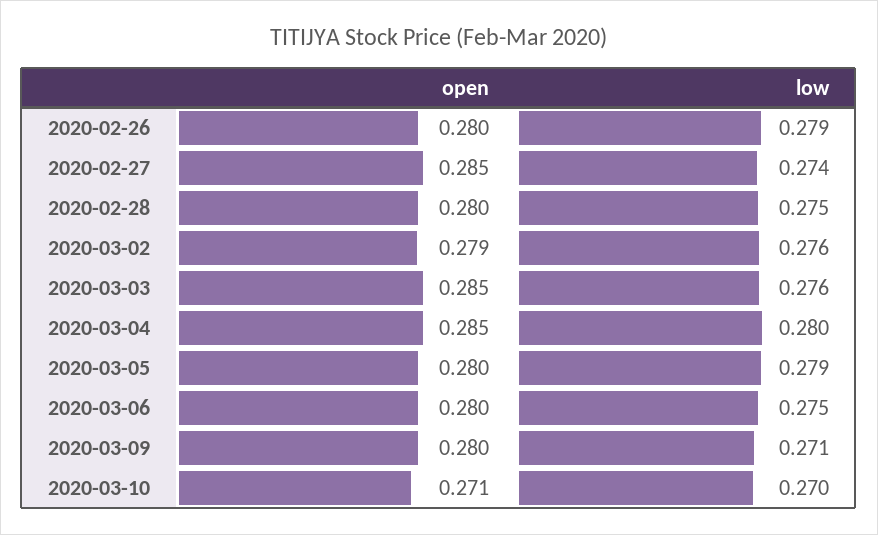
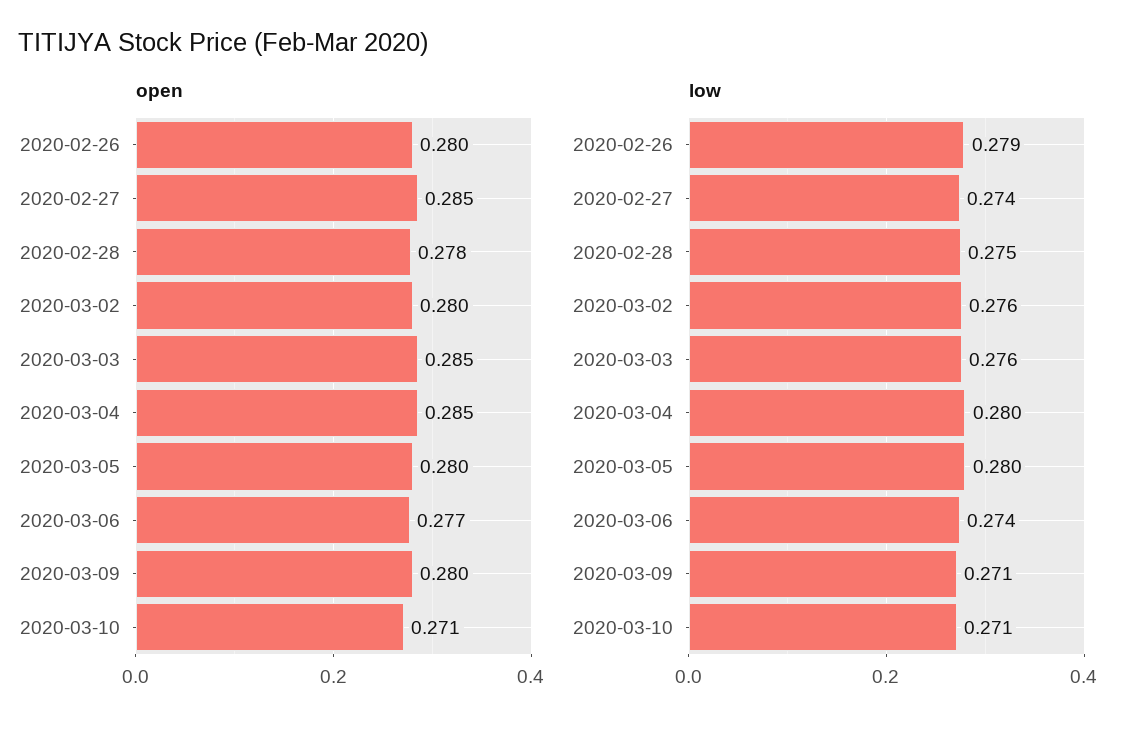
  {
    "open": {
      "2020-02-26": 0.28,
      "2020-02-27": 0.285,
-     "2020-02-28": 0.28,
+     "2020-02-28": 0.278,
-     "2020-03-02": 0.279,
+     "2020-03-02": 0.28,
      "2020-03-03": 0.285,
      "2020-03-04": 0.285,
      "2020-03-05": 0.28,
-     "2020-03-06": 0.28,
+     "2020-03-06": 0.277,
      "2020-03-09": 0.28,
      "2020-03-10": 0.271
    },
    "low": {
      "2020-02-26": 0.279,
      "2020-02-27": 0.274,
      "2020-02-28": 0.275,
      "2020-03-02": 0.276,
      "2020-03-03": 0.276,
      "2020-03-04": 0.28,
-     "2020-03-05": 0.279,
+     "2020-03-05": 0.28,
-     "2020-03-06": 0.275,
+     "2020-03-06": 0.274,
      "2020-03-09": 0.271,
-     "2020-03-10": 0.27
+     "2020-03-10": 0.271
    }
  }

